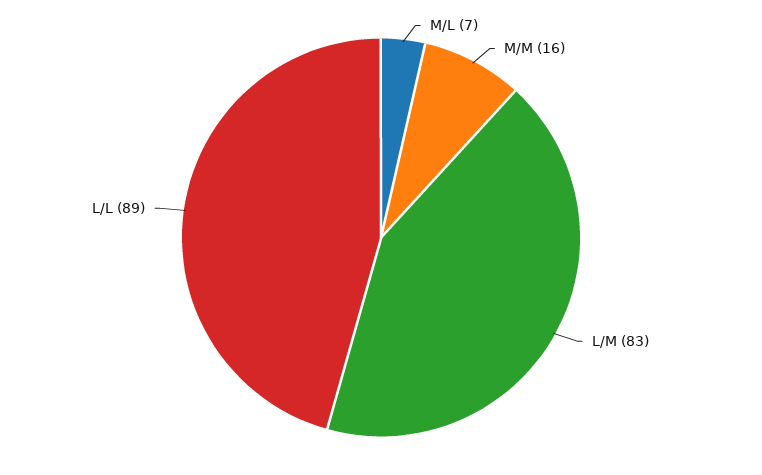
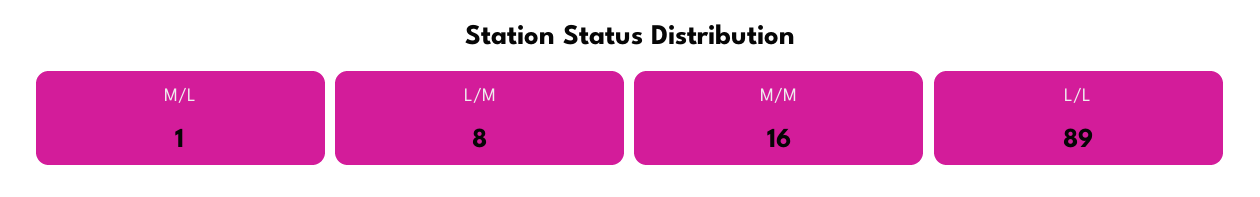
  {
-   "M/L": 7,
+   "M/L": 1,
    "M/M": 16,
-   "L/M": 83,
+   "L/M": 8,
    "L/L": 89
  }

